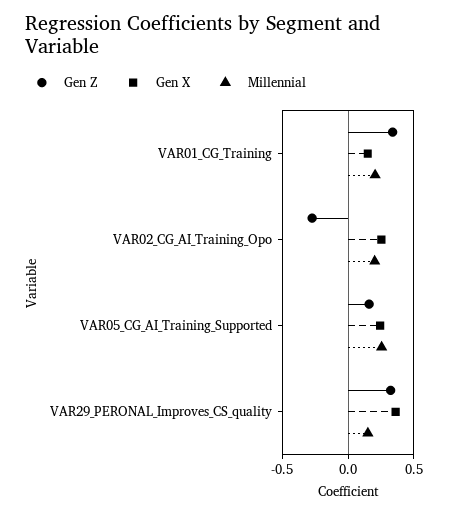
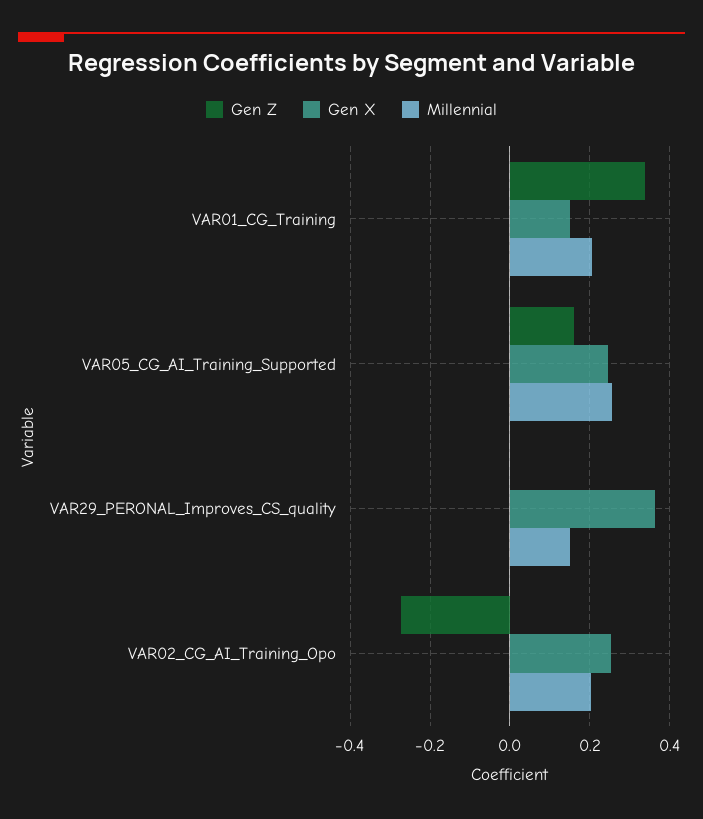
  {
    "Gen Z": {
      "VAR01_CG_Training": 0.34,
      "VAR02_CG_AI_Training_Opo": -0.28,
      "VAR05_CG_AI_Training_Supported": 0.16,
-     "VAR29_PERONAL_Improves_CS_quality": 0.3
+     "VAR29_PERONAL_Improves_CS_quality": 0
    },
    "Gen X": {
      "VAR01_CG_Training": 0.16,
      "VAR02_CG_AI_Training_Opo": 0.26,
      "VAR05_CG_AI_Training_Supported": 0.24,
      "VAR29_PERONAL_Improves_CS_quality": 0.36
    },
    "Millennial": {
      "VAR01_CG_Training": 0.2,
      "VAR02_CG_AI_Training_Opo": 0.2,
      "VAR05_CG_AI_Training_Supported": 0.26,
      "VAR29_PERONAL_Improves_CS_quality": 0.16
    }
  }

